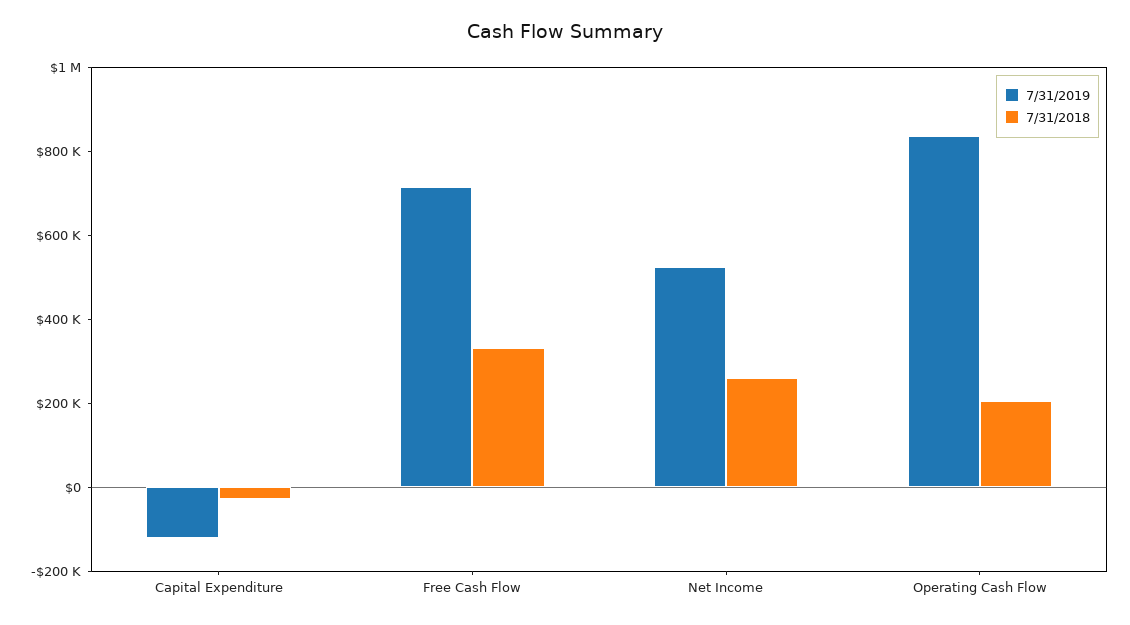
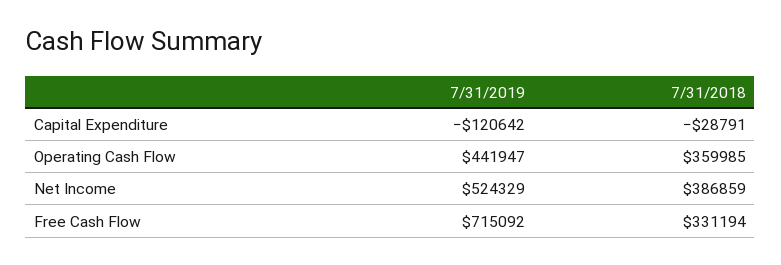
  {
    "7/31/2019": {
      "Capital Expenditure": -120642,
      "Free Cash Flow": 715092,
      "Net Income": 524329,
-     "Operating Cash Flow": 850000
+     "Operating Cash Flow": 441947
    },
    "7/31/2018": {
      "Capital Expenditure": -28791,
      "Free Cash Flow": 331194,
-     "Net Income": 250000,
+     "Net Income": 386859,
-     "Operating Cash Flow": 200000
+     "Operating Cash Flow": 359985
    }
  }

